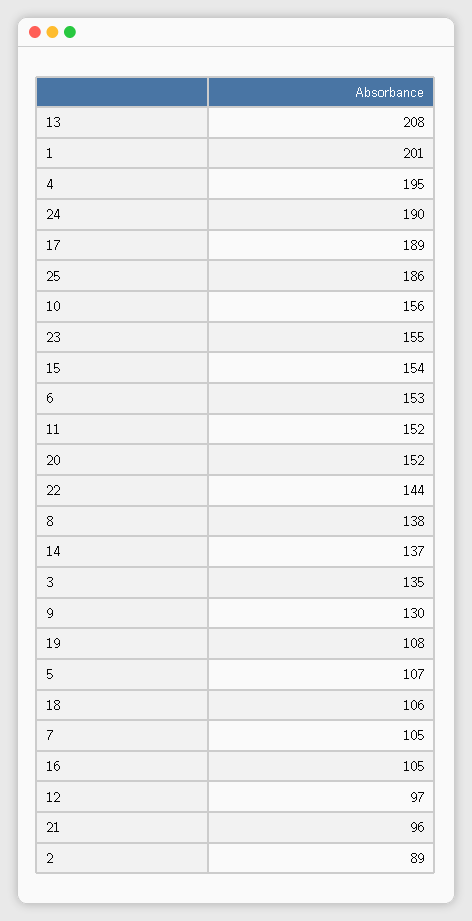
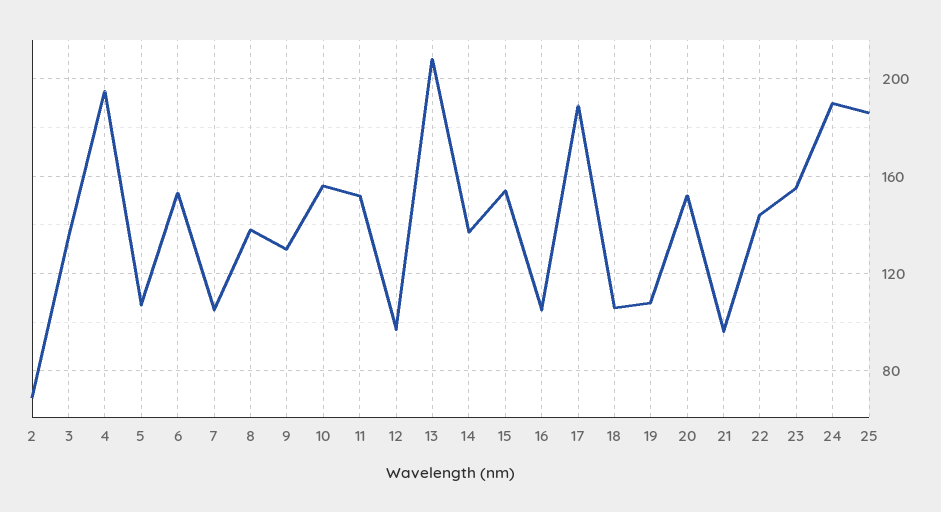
  {
    "13": 208,
-   "1": 201,
    "4": 195,
    "24": 190,
    "17": 189,
    "25": 186,
    "10": 156,
    "23": 155,
    "15": 154,
    "6": 153,
    "11": 152,
    "20": 152,
    "22": 144,
    "8": 138,
    "14": 137,
    "3": 135,
    "9": 130,
    "19": 108,
    "5": 107,
    "18": 106,
    "7": 105,
    "16": 105,
    "12": 97,
    "21": 96,
-   "2": 89
+   "2": 70
  }

